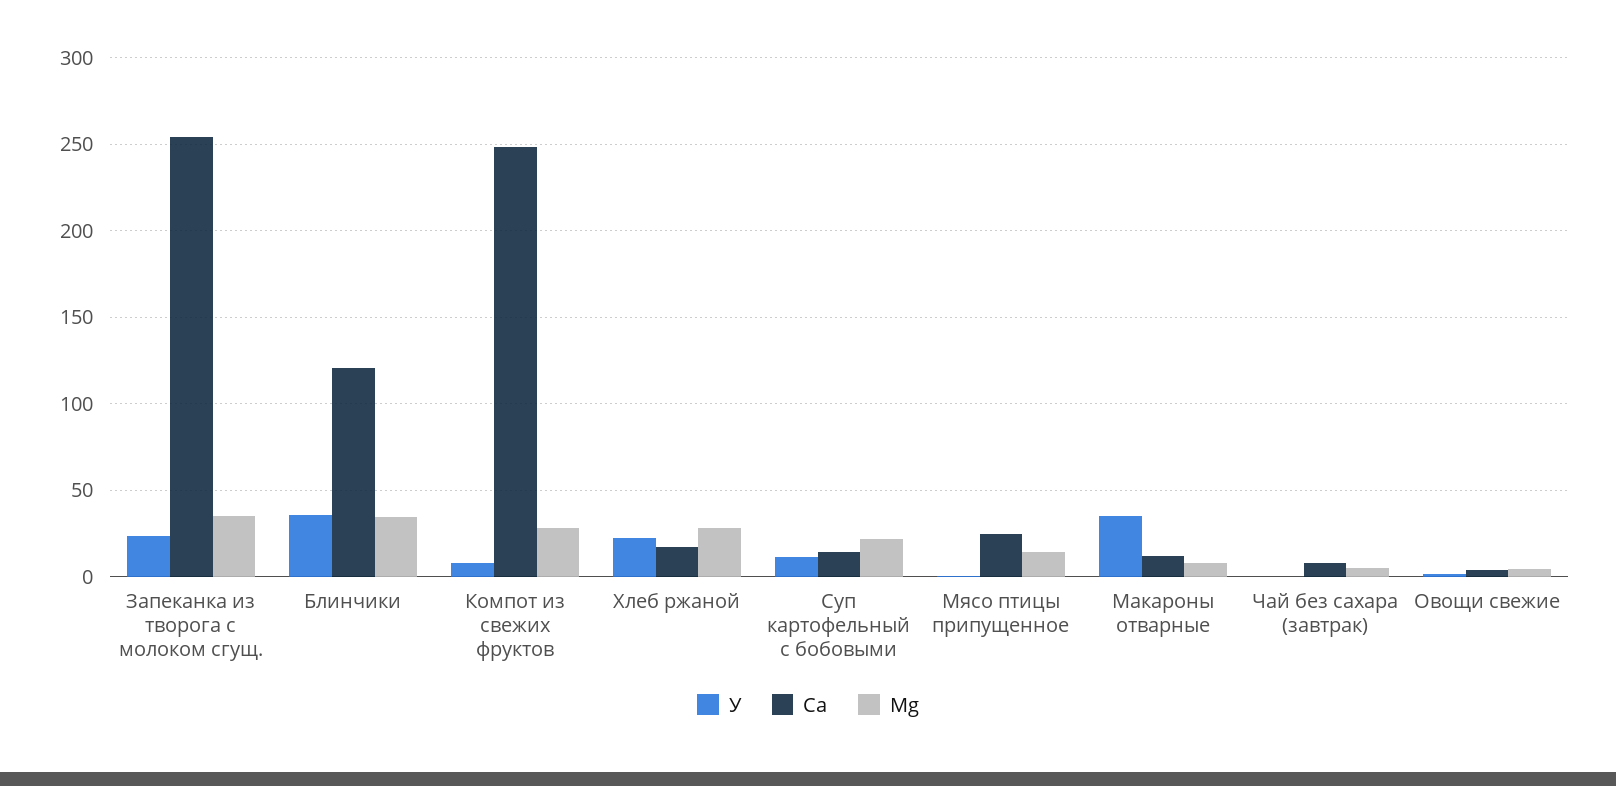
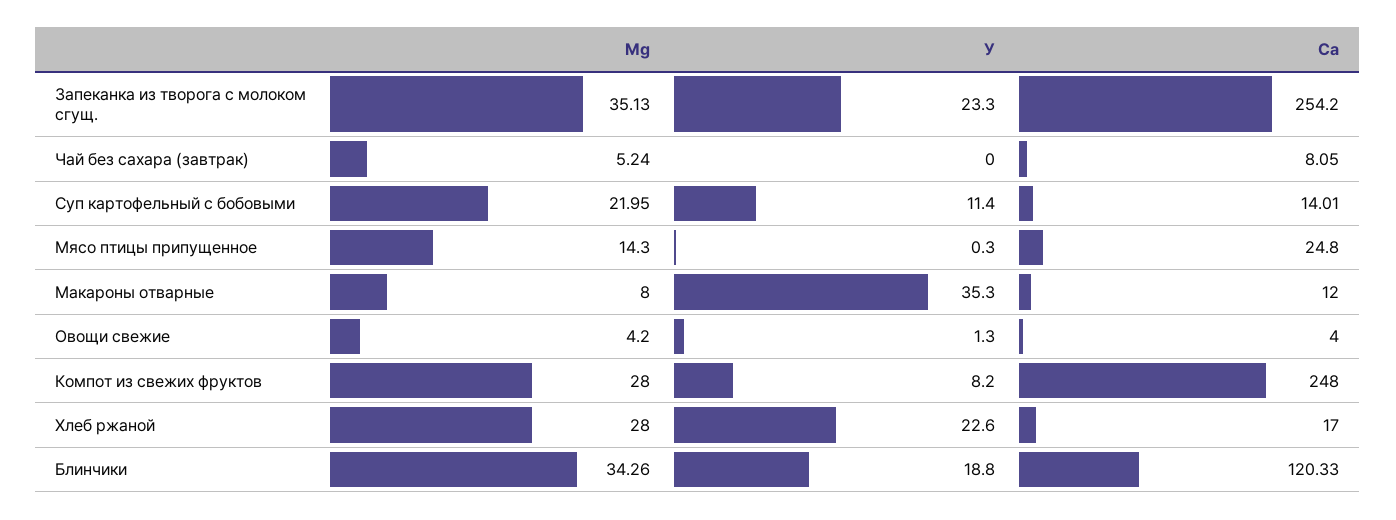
  {
    "У": {
      "Запеканка из творога с молоком сгущ.": 23.3,
-     "Блинчики": 35,
+     "Блинчики": 18.8,
      "Компот из свежих фруктов": 8.2,
      "Хлеб ржаной": 22.6,
      "Суп картофельный с бобовыми": 11.4,
      "Мясо птицы припущенное": 0.3,
      "Макароны отварные": 35.3,
      "Чай без сахара (завтрак)": 0,
      "Овощи свежие": 1.3
    },
    "Са": {
      "Запеканка из творога с молоком сгущ.": 254.2,
      "Блинчики": 120.33,
      "Компот из свежих фруктов": 248,
      "Хлеб ржаной": 17,
      "Суп картофельный с бобовыми": 14.01,
      "Мясо птицы припущенное": 24.8,
      "Макароны отварные": 12,
      "Чай без сахара (завтрак)": 8.05,
      "Овощи свежие": 4
    },
    "Mg": {
      "Запеканка из творога с молоком сгущ.": 35.13,
      "Блинчики": 34.26,
      "Компот из свежих фруктов": 28,
      "Хлеб ржаной": 28,
      "Суп картофельный с бобовыми": 21.95,
      "Мясо птицы припущенное": 14.3,
      "Макароны отварные": 8,
      "Чай без сахара (завтрак)": 5.24,
      "Овощи свежие": 4.2
    }
  }

